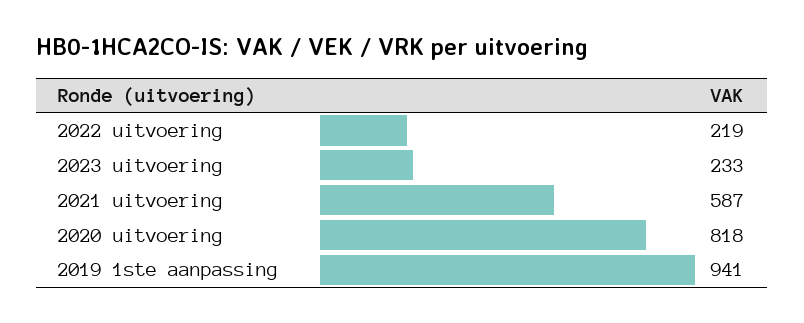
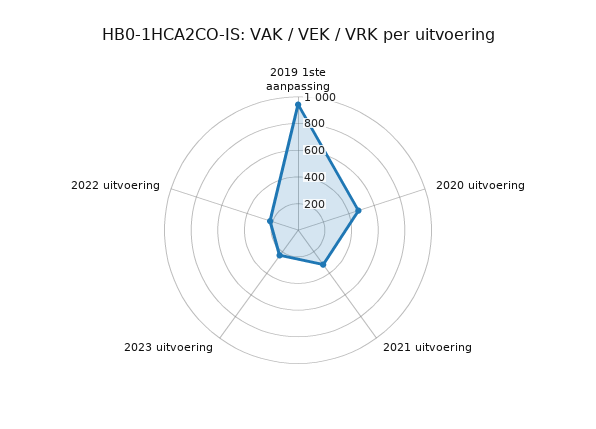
  {
    "2022 uitvoering": 219,
    "2023 uitvoering": 233,
-   "2021 uitvoering": 587,
+   "2021 uitvoering": 300,
-   "2020 uitvoering": 818,
+   "2020 uitvoering": 500,
    "2019 1ste aanpassing": 941
  }

